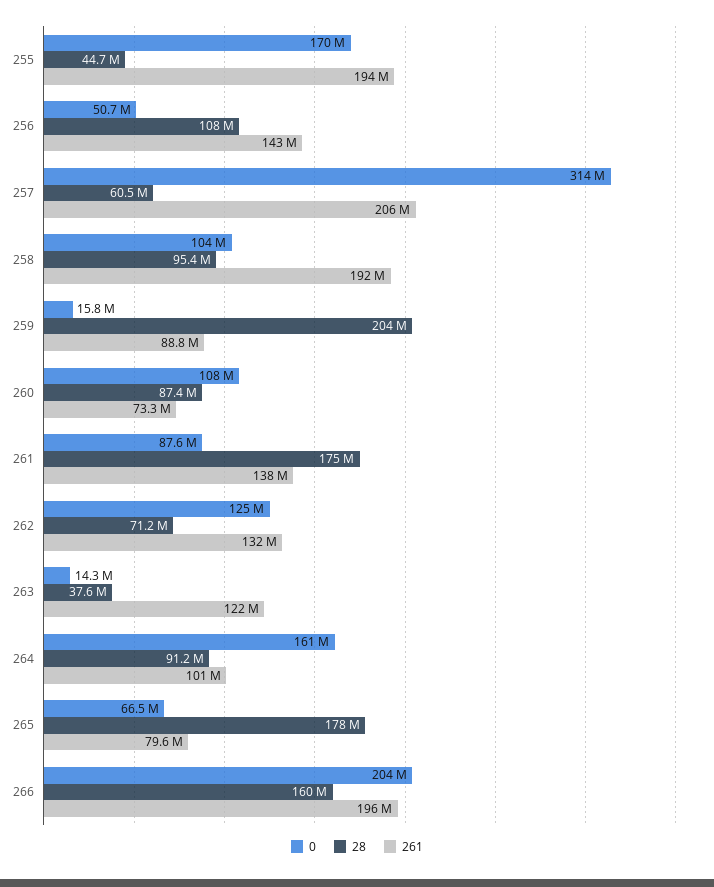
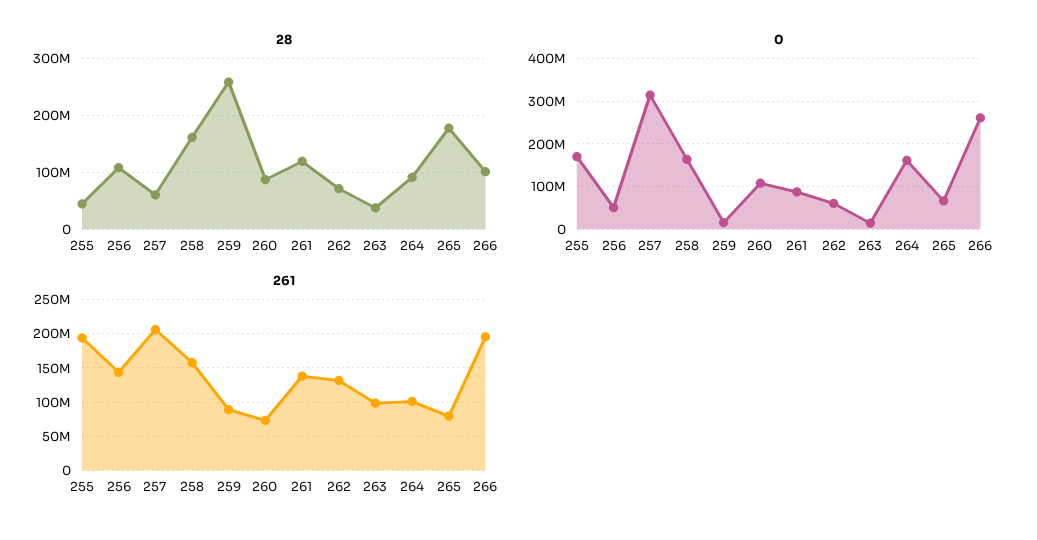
  {
    "0": {
      "255": 170000000,
      "256": 50700000,
      "257": 314000000,
-     "258": 104000000,
+     "258": 160000000,
      "259": 15800000,
      "260": 108000000,
      "261": 87600000,
-     "262": 125000000,
+     "262": 60000000,
      "263": 14300000,
      "264": 161000000,
      "265": 66500000,
-     "266": 204000000
+     "266": 260000000
    },
    "28": {
      "255": 44700000,
      "256": 108000000,
      "257": 60500000,
-     "258": 95400000,
+     "258": 160000000,
-     "259": 204000000,
+     "259": 260000000,
      "260": 87400000,
-     "261": 175000000,
+     "261": 120000000,
      "262": 71200000,
      "263": 37600000,
      "264": 91200000,
      "265": 178000000,
-     "266": 160000000
+     "266": 100000000
    },
    "261": {
      "255": 194000000,
      "256": 143000000,
      "257": 206000000,
-     "258": 192000000,
+     "258": 160000000,
      "259": 88800000,
      "260": 73300000,
      "261": 138000000,
      "262": 132000000,
-     "263": 122000000,
+     "263": 100000000,
      "264": 101000000,
      "265": 79600000,
      "266": 196000000
    }
  }

